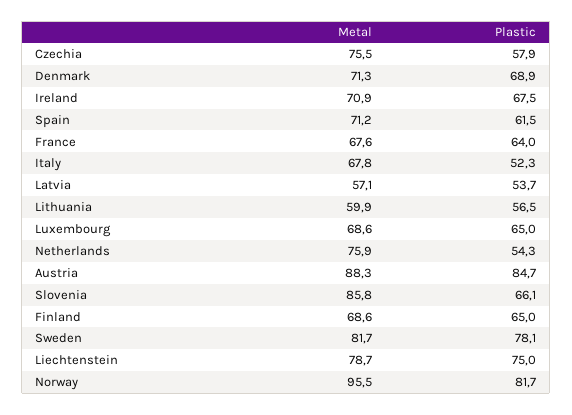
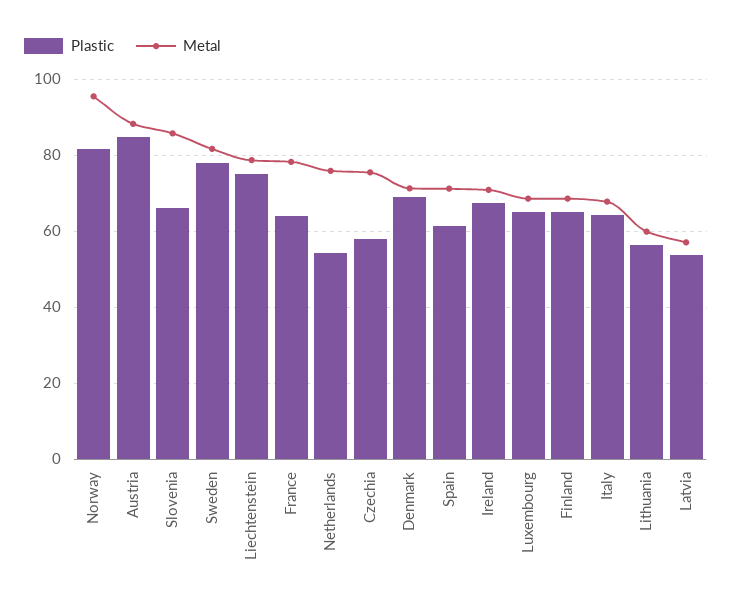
  {
    "Metal": {
      "Czechia": 75.5,
      "Denmark": 71.3,
      "Ireland": 70.9,
      "Spain": 71.2,
-     "France": 67.6,
+     "France": 78,
      "Italy": 67.8,
      "Latvia": 57.1,
      "Lithuania": 59.9,
      "Luxembourg": 68.6,
      "Netherlands": 75.9,
      "Austria": 88.3,
      "Slovenia": 85.8,
      "Finland": 68.6,
      "Sweden": 81.7,
      "Liechtenstein": 78.7,
      "Norway": 95.5
    },
    "Plastic": {
      "Czechia": 57.9,
      "Denmark": 68.9,
      "Ireland": 67.5,
      "Spain": 61.5,
      "France": 64,
-     "Italy": 52.3,
+     "Italy": 64,
      "Latvia": 53.7,
      "Lithuania": 56.5,
      "Luxembourg": 65,
      "Netherlands": 54.3,
      "Austria": 84.7,
      "Slovenia": 66.1,
      "Finland": 65,
      "Sweden": 78.1,
      "Liechtenstein": 75,
      "Norway": 81.7
    }
  }

